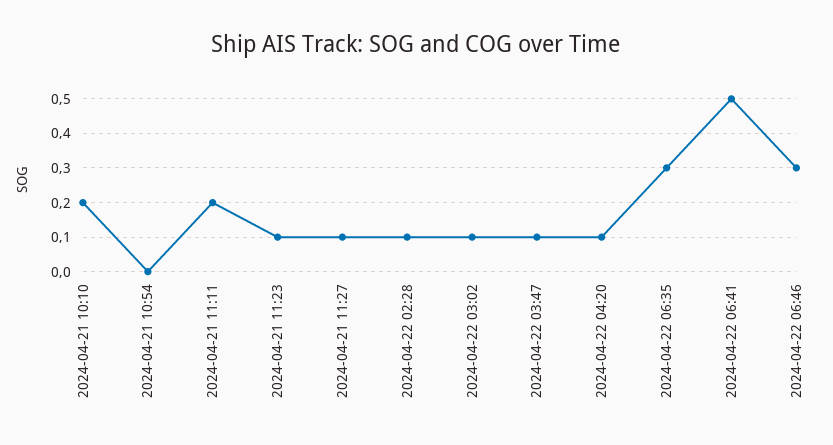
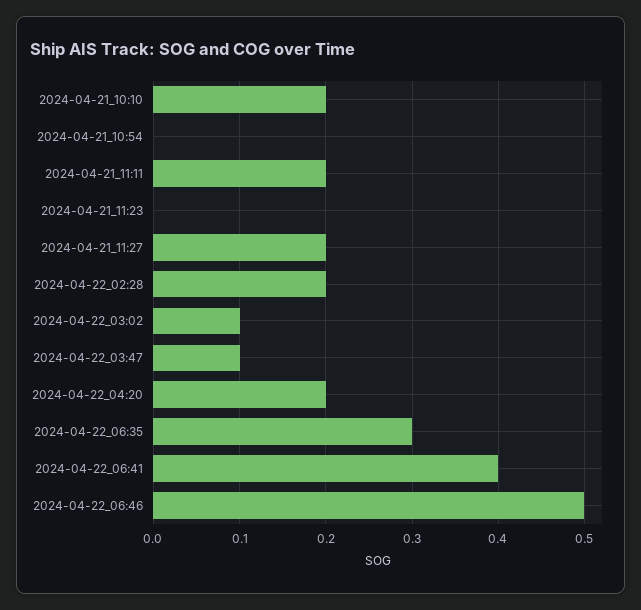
  {
    "2024-04-21 10:10": 0.2,
    "2024-04-21 10:54": 0,
    "2024-04-21 11:11": 0.2,
-   "2024-04-21 11:23": 0.1,
+   "2024-04-21 11:23": 0,
-   "2024-04-21 11:27": 0.1,
+   "2024-04-21 11:27": 0.2,
-   "2024-04-22 02:28": 0.1,
+   "2024-04-22 02:28": 0.2,
    "2024-04-22 03:02": 0.1,
    "2024-04-22 03:47": 0.1,
-   "2024-04-22 04:20": 0.1,
+   "2024-04-22 04:20": 0.2,
    "2024-04-22 06:35": 0.3,
-   "2024-04-22 06:41": 0.5,
+   "2024-04-22 06:41": 0.4,
-   "2024-04-22 06:46": 0.3
+   "2024-04-22 06:46": 0.5
  }

